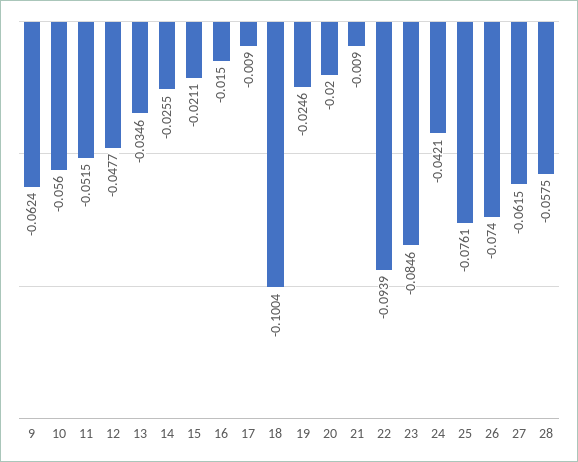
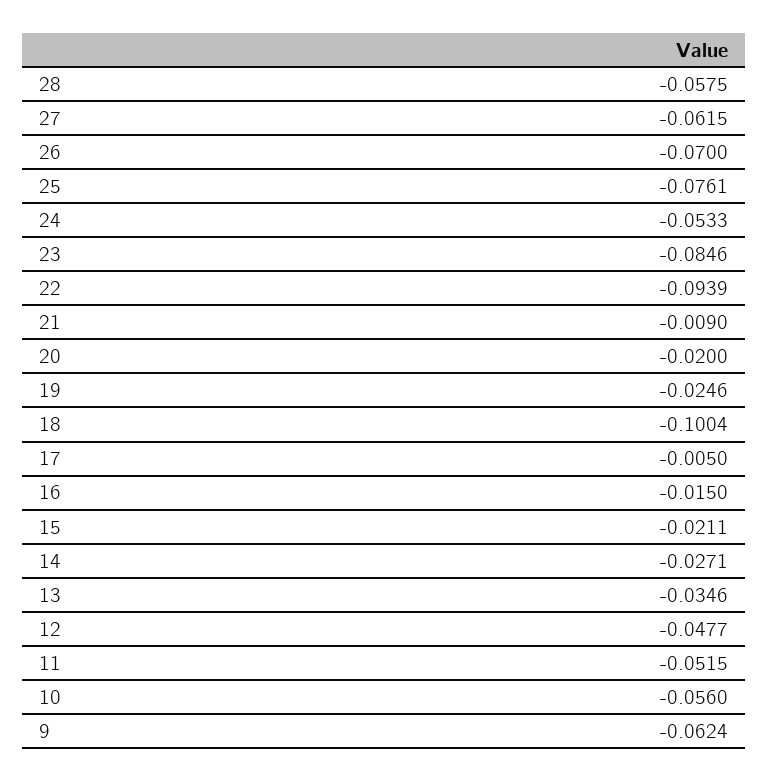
  {
    "9": -0.0624,
    "10": -0.056,
    "11": -0.0515,
    "12": -0.0477,
    "13": -0.0346,
-   "14": -0.0255,
+   "14": -0.0271,
    "15": -0.0211,
    "16": -0.015,
-   "17": -0.009,
+   "17": -0.005,
    "18": -0.1004,
    "19": -0.0246,
    "20": -0.02,
    "21": -0.009,
    "22": -0.0939,
    "23": -0.0846,
-   "24": -0.0421,
+   "24": -0.0533,
    "25": -0.0761,
-   "26": -0.074,
+   "26": -0.07,
    "27": -0.0615,
    "28": -0.0575
  }

